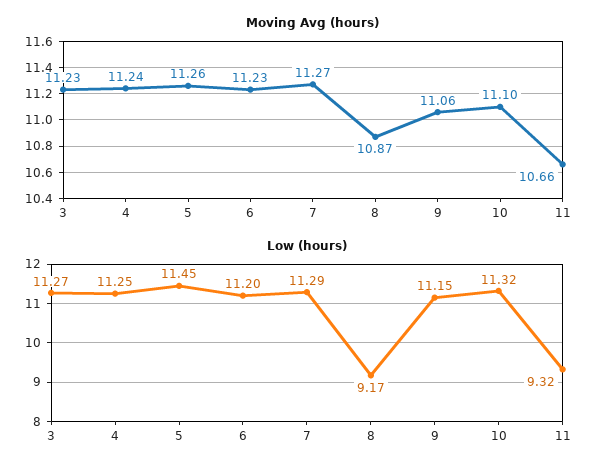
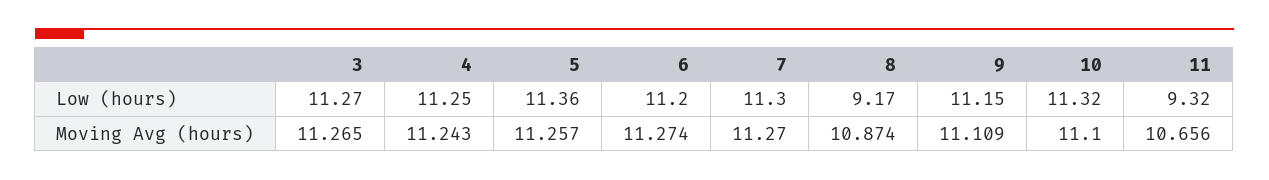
  {
    "Moving Avg (hours)": {
-     "3": 11.23,
+     "3": 11.265,
      "4": 11.243,
      "5": 11.257,
-     "6": 11.23,
+     "6": 11.274,
      "7": 11.27,
      "8": 10.874,
-     "9": 11.06,
+     "9": 11.109,
      "10": 11.1,
      "11": 10.656
    },
    "Low (hours)": {
      "3": 11.27,
      "4": 11.25,
-     "5": 11.45,
+     "5": 11.36,
      "6": 11.2,
-     "7": 11.29,
+     "7": 11.3,
      "8": 9.17,
      "9": 11.15,
      "10": 11.32,
      "11": 9.32
    }
  }

